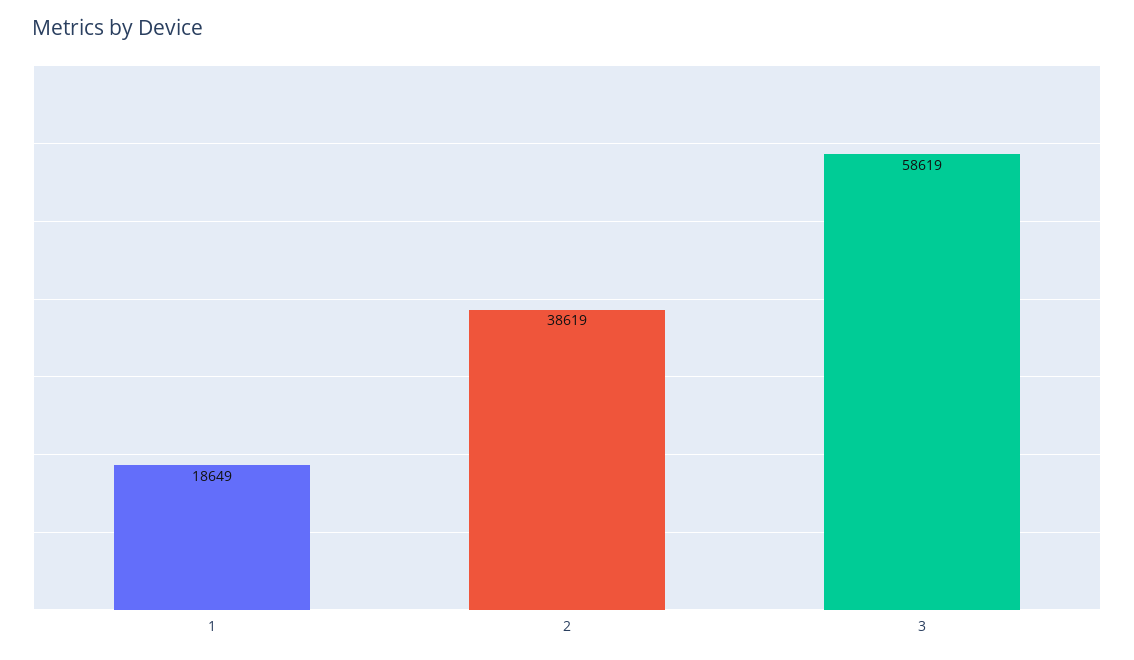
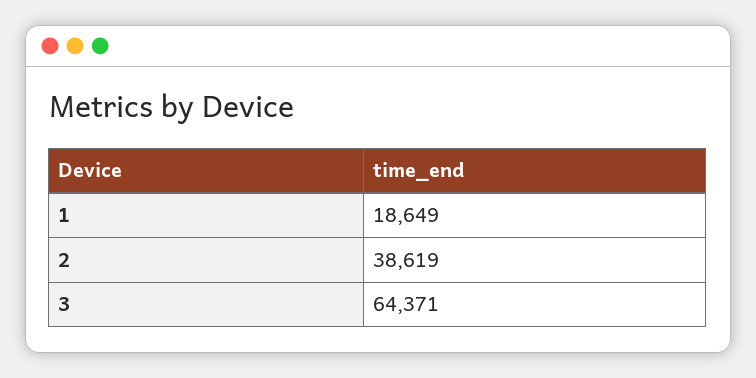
  {
    "1": 18649,
    "2": 38619,
-   "3": 58619
+   "3": 64371
  }

